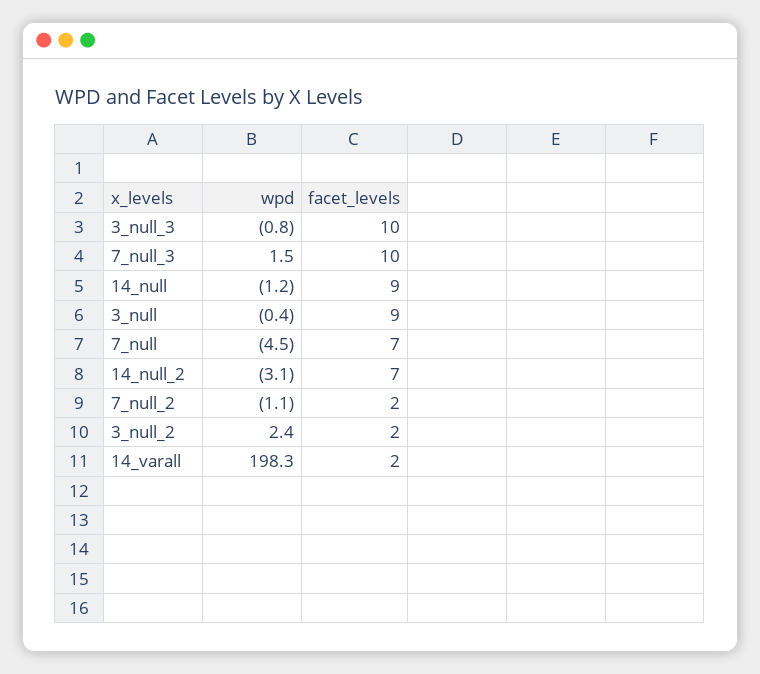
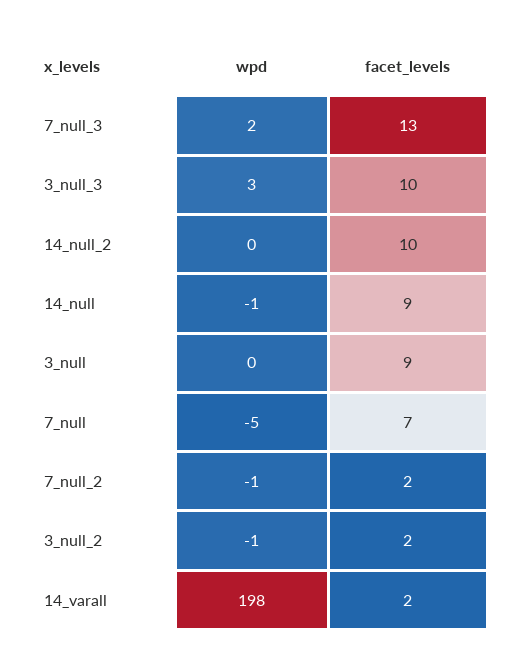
  {
    "wpd": {
-     "3_null_3": -0.8,
+     "3_null_3": 3,
      "7_null_3": 1.5,
      "14_null": -1.2,
      "3_null": -0.4,
      "7_null": -4.5,
-     "14_null_2": -3.1,
+     "14_null_2": 0,
      "7_null_2": -1.1,
-     "3_null_2": 2.4,
+     "3_null_2": -1,
      "14_varall": 198.3
    },
    "facet_levels": {
      "3_null_3": 10,
-     "7_null_3": 10,
+     "7_null_3": 13,
      "14_null": 9,
      "3_null": 9,
      "7_null": 7,
-     "14_null_2": 7,
+     "14_null_2": 10,
      "7_null_2": 2,
      "3_null_2": 2,
      "14_varall": 2
    }
  }

